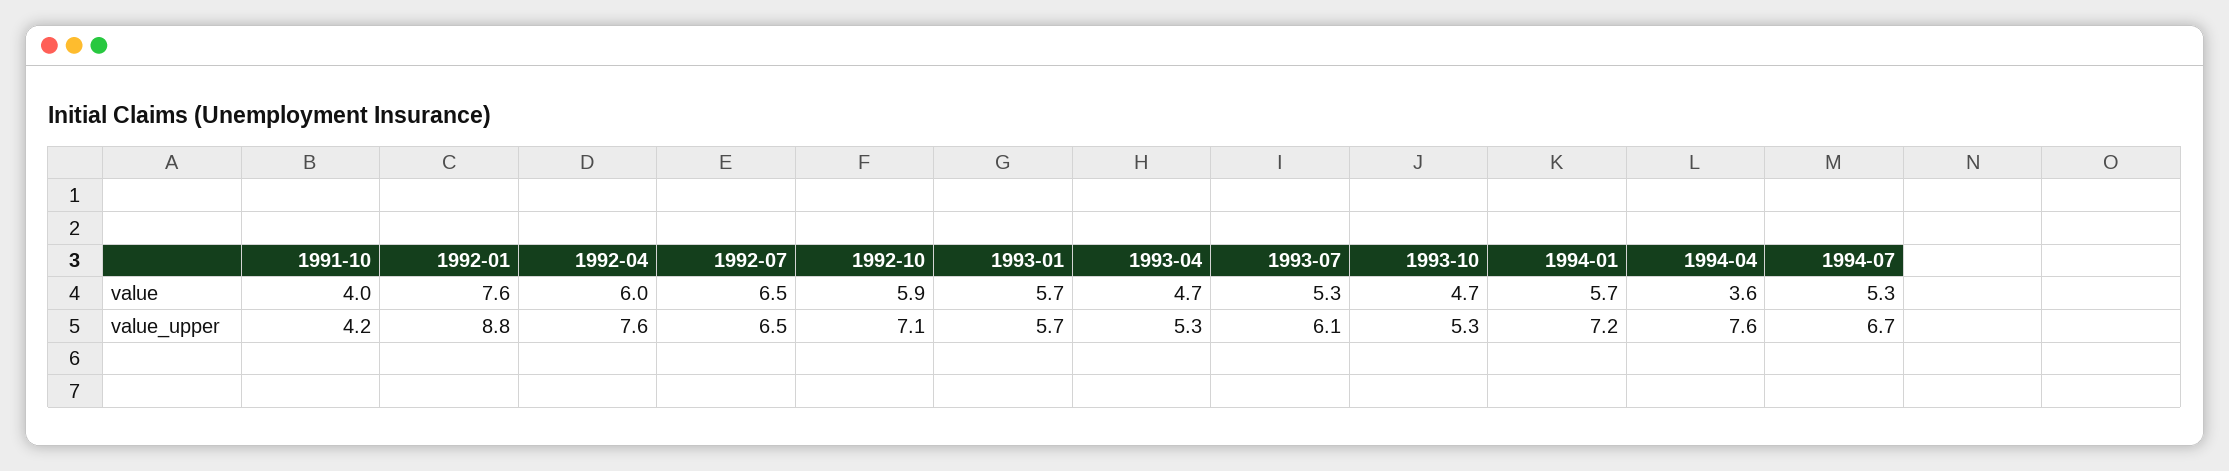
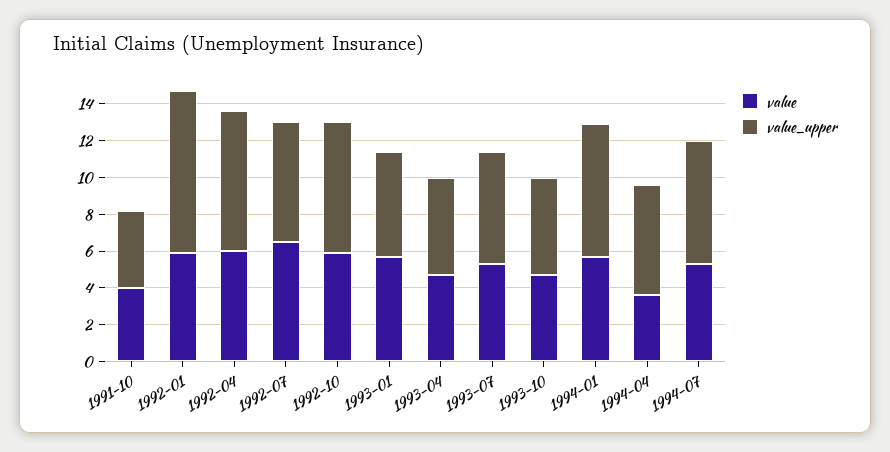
  {
    "value": {
      "1991-10": 4,
-     "1992-01": 7.6,
+     "1992-01": 6,
      "1992-04": 6,
      "1992-07": 6.5,
      "1992-10": 5.9,
      "1993-01": 5.7,
      "1993-04": 4.7,
      "1993-07": 5.3,
      "1993-10": 4.7,
      "1994-01": 5.7,
      "1994-04": 3.6,
      "1994-07": 5.3
    },
    "value_upper": {
      "1991-10": 4.2,
      "1992-01": 8.8,
      "1992-04": 7.6,
      "1992-07": 6.5,
      "1992-10": 7.1,
      "1993-01": 5.7,
      "1993-04": 5.3,
      "1993-07": 6.1,
      "1993-10": 5.3,
      "1994-01": 7.2,
-     "1994-04": 7.6,
+     "1994-04": 6,
      "1994-07": 6.7
    }
  }

